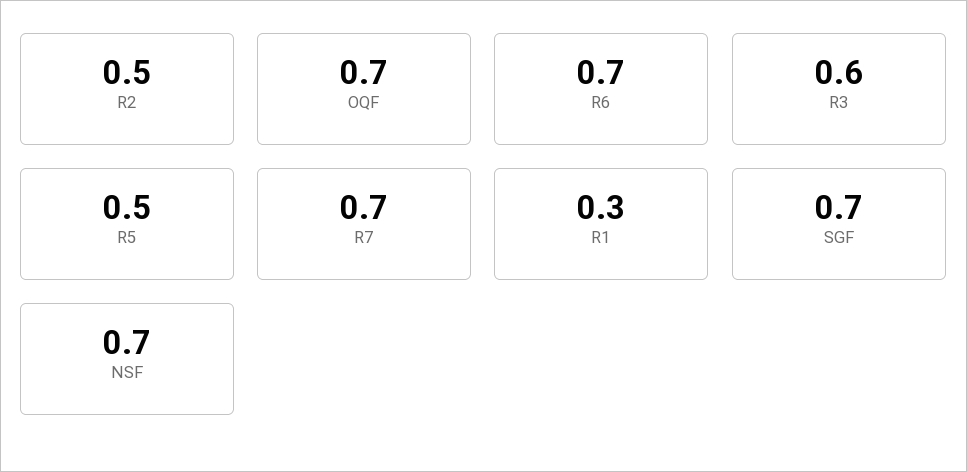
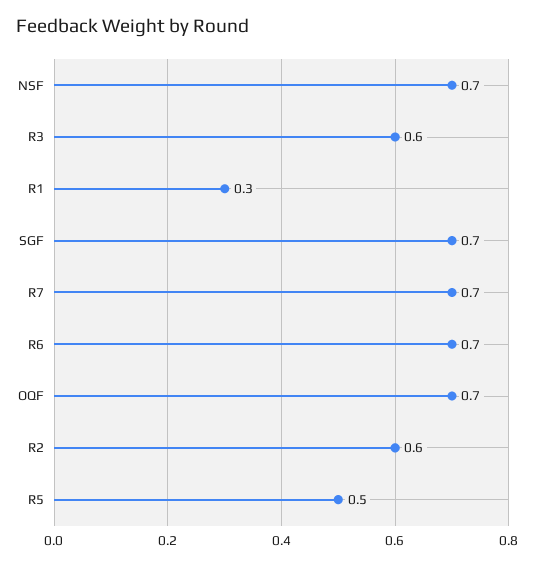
  {
-   "R2": 0.5,
+   "R2": 0.6,
    "OQF": 0.7,
    "R6": 0.7,
    "R3": 0.6,
    "R5": 0.5,
    "R7": 0.7,
    "R1": 0.3,
    "SGF": 0.7,
    "NSF": 0.7
  }

